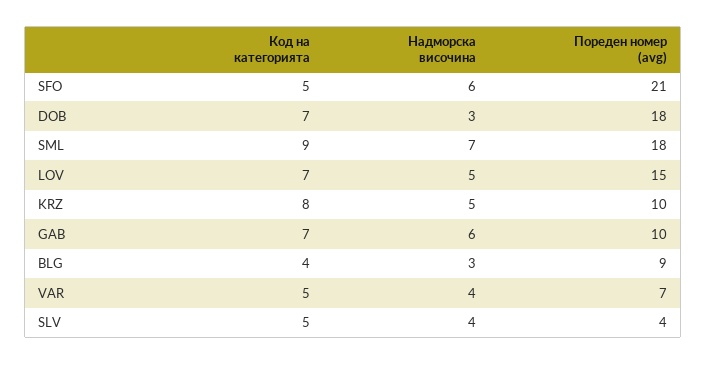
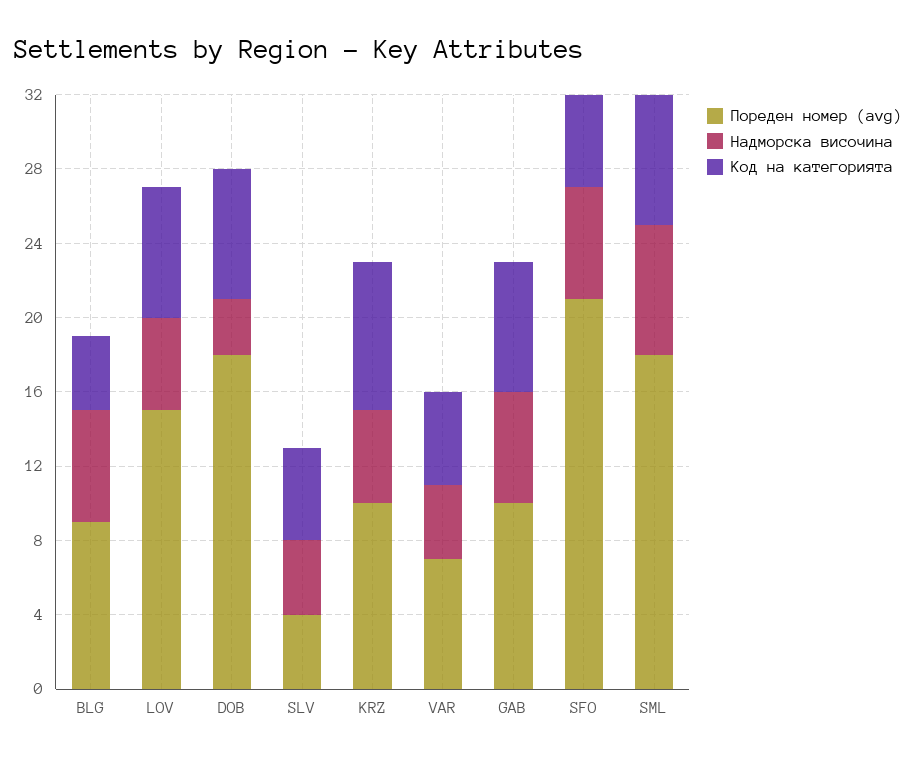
  {
    "Код на категорията": {
      "SFO": 5,
      "DOB": 7,
-     "SML": 9,
+     "SML": 7,
      "LOV": 7,
      "KRZ": 8,
      "GAB": 7,
      "BLG": 4,
      "VAR": 5,
      "SLV": 5
    },
    "Надморска височина": {
      "SFO": 6,
      "DOB": 3,
      "SML": 7,
      "LOV": 5,
      "KRZ": 5,
      "GAB": 6,
-     "BLG": 3,
+     "BLG": 6,
      "VAR": 4,
      "SLV": 4
    },
    "Пореден номер (avg)": {
      "SFO": 21,
      "DOB": 18,
      "SML": 18,
      "LOV": 15,
      "KRZ": 10,
      "GAB": 10,
      "BLG": 9,
      "VAR": 7,
      "SLV": 4
    }
  }

